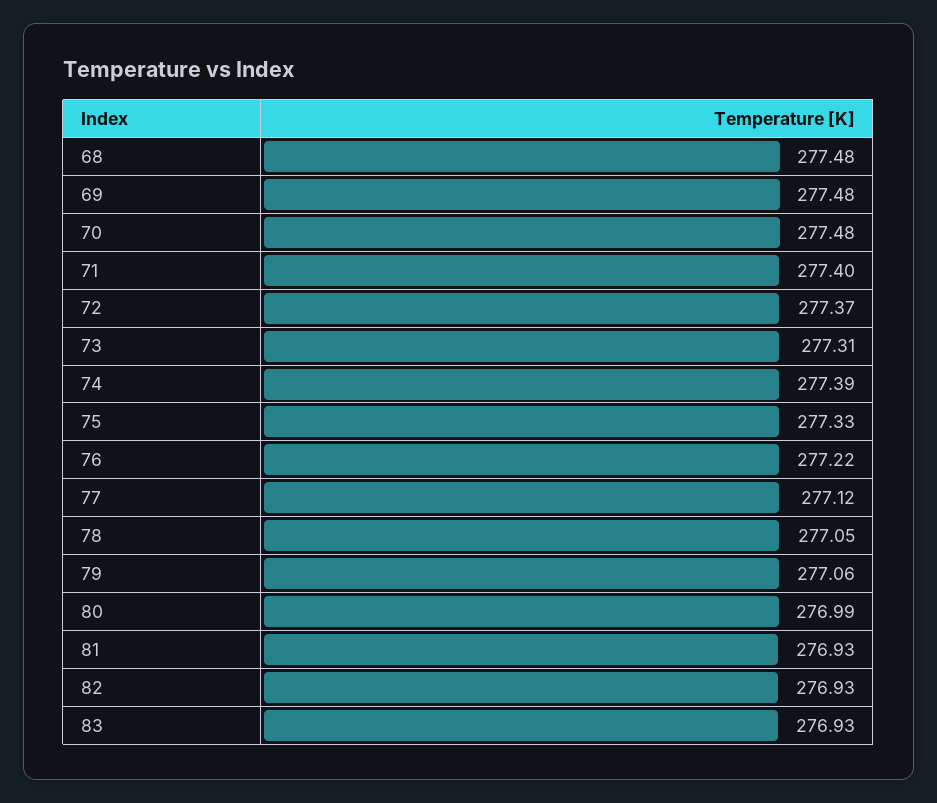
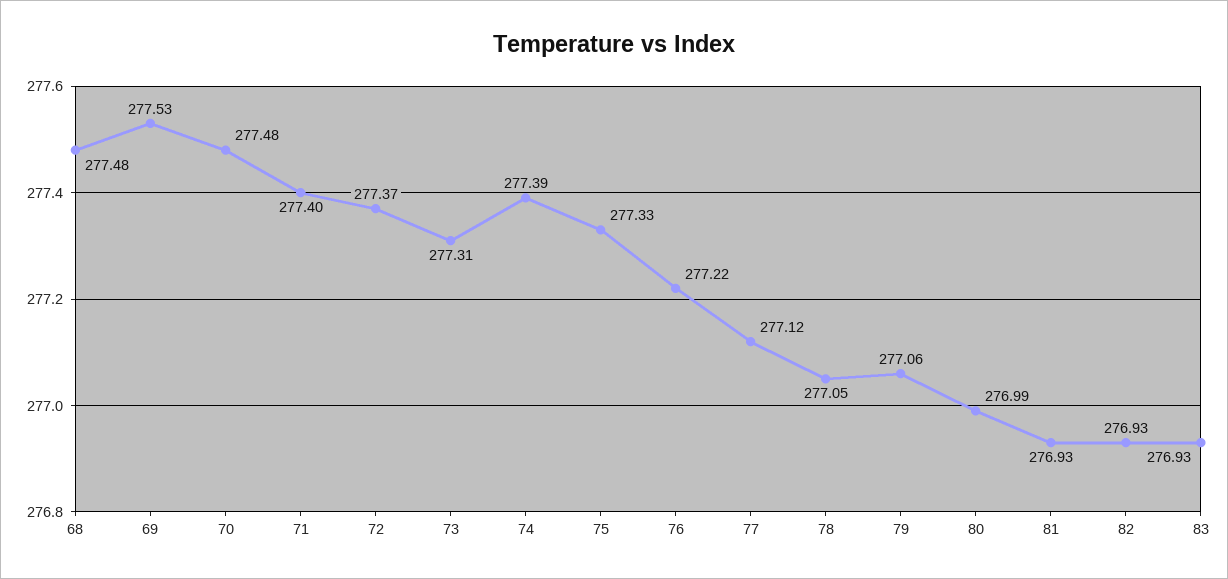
  {
    "68": 277.48,
-   "69": 277.48,
+   "69": 277.53,
    "70": 277.48,
    "71": 277.4,
    "72": 277.37,
    "73": 277.31,
    "74": 277.39,
    "75": 277.33,
    "76": 277.22,
    "77": 277.12,
    "78": 277.05,
    "79": 277.06,
    "80": 276.99,
    "81": 276.93,
    "82": 276.93,
    "83": 276.93
  }

